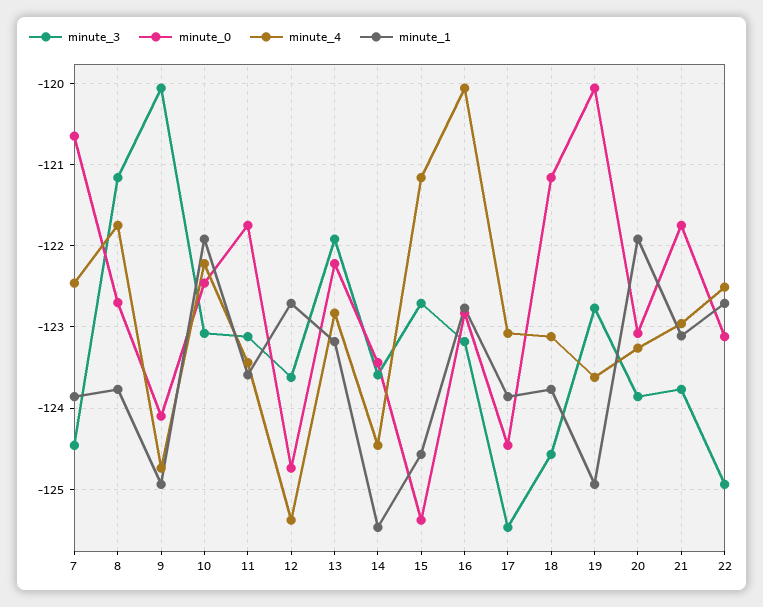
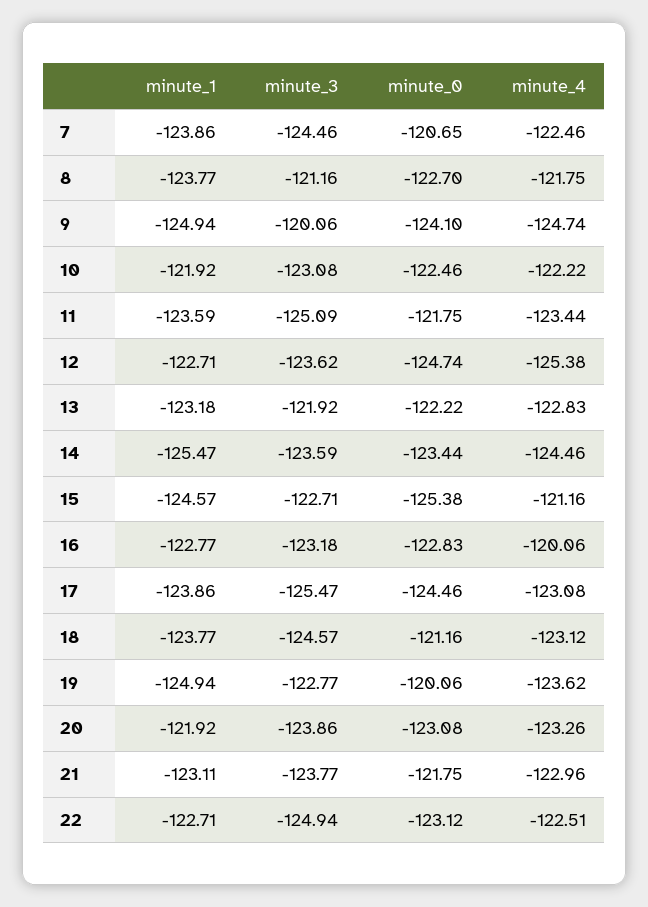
  {
    "minute_3": {
      "7": -124.46,
      "8": -121.16,
      "9": -120.06,
      "10": -123.08,
-     "11": -123.1,
+     "11": -125.09,
      "12": -123.62,
      "13": -121.92,
      "14": -123.59,
      "15": -122.71,
      "16": -123.18,
      "17": -125.47,
      "18": -124.57,
      "19": -122.77,
      "20": -123.86,
      "21": -123.77,
      "22": -124.94
    },
    "minute_0": {
      "7": -120.65,
      "8": -122.7,
      "9": -124.1,
      "10": -122.46,
      "11": -121.75,
      "12": -124.74,
      "13": -122.22,
      "14": -123.44,
      "15": -125.38,
      "16": -122.83,
      "17": -124.46,
      "18": -121.16,
      "19": -120.06,
      "20": -123.08,
      "21": -121.75,
      "22": -123.12
    },
    "minute_4": {
      "7": -122.46,
      "8": -121.75,
      "9": -124.74,
      "10": -122.22,
      "11": -123.44,
      "12": -125.38,
      "13": -122.83,
      "14": -124.46,
      "15": -121.16,
      "16": -120.06,
      "17": -123.08,
      "18": -123.12,
      "19": -123.62,
      "20": -123.26,
      "21": -122.96,
      "22": -122.51
    },
    "minute_1": {
      "7": -123.86,
      "8": -123.77,
      "9": -124.94,
      "10": -121.92,
      "11": -123.59,
      "12": -122.71,
      "13": -123.18,
      "14": -125.47,
      "15": -124.57,
      "16": -122.77,
      "17": -123.86,
      "18": -123.77,
      "19": -124.94,
      "20": -121.92,
      "21": -123.11,
      "22": -122.71
    }
  }

